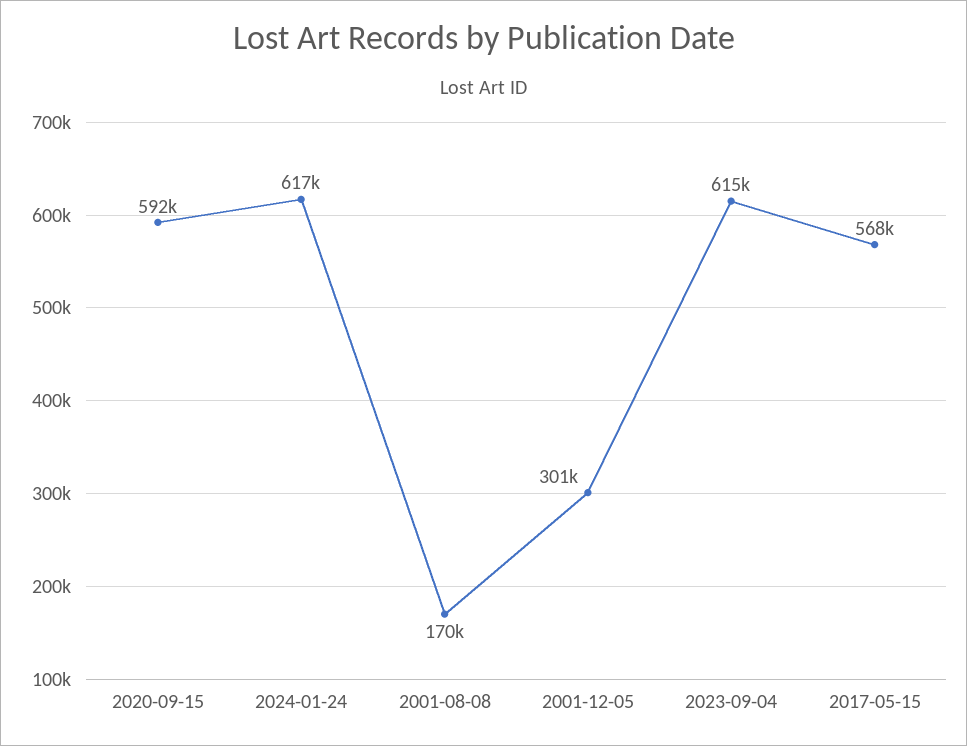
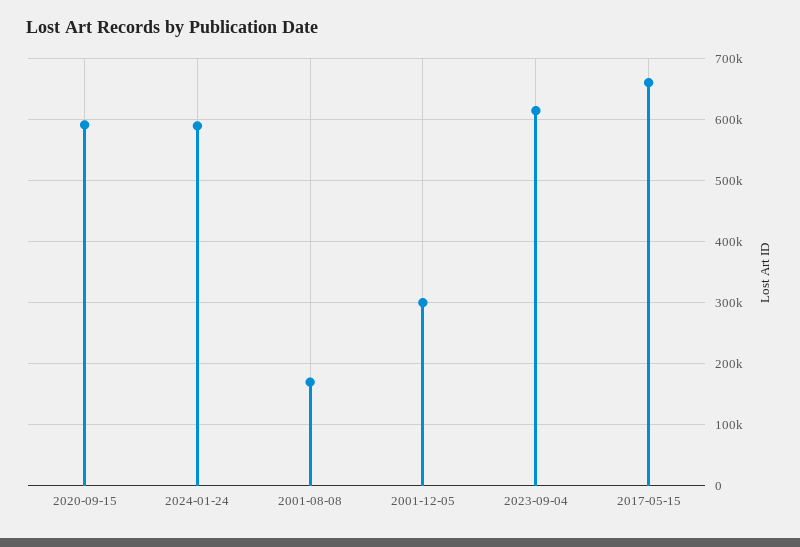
  {
    "2020-09-15": 592000,
-   "2024-01-24": 617000,
+   "2024-01-24": 590000,
    "2001-08-08": 170000,
    "2001-12-05": 301000,
    "2023-09-04": 615000,
-   "2017-05-15": 568000
+   "2017-05-15": 660000
  }

